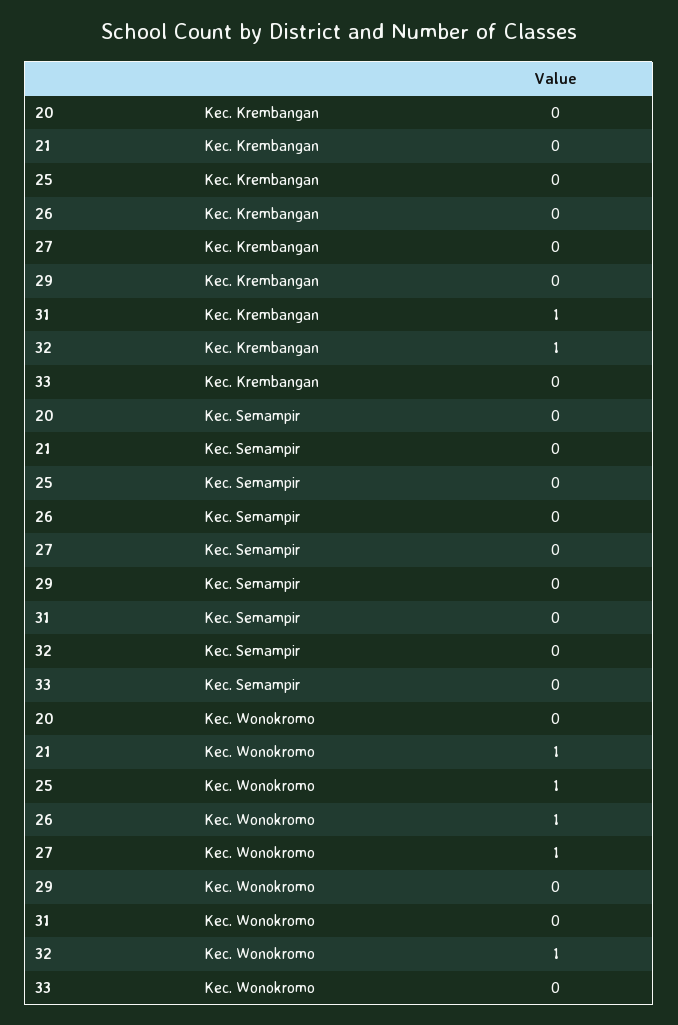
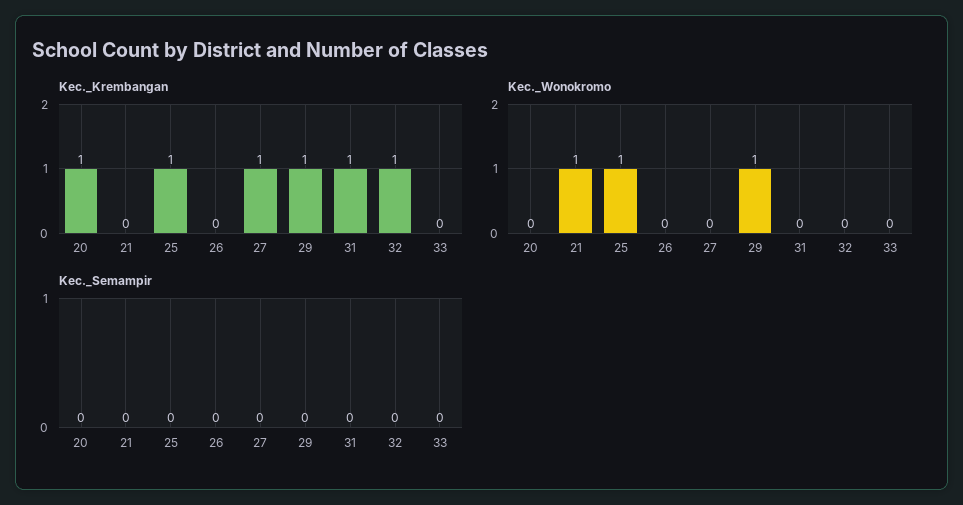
  {
    "Kec. Krembangan": {
-     "20": 0,
+     "20": 1,
      "21": 0,
-     "25": 0,
+     "25": 1,
      "26": 0,
-     "27": 0,
+     "27": 1,
-     "29": 0,
+     "29": 1,
      "31": 1,
      "32": 1,
      "33": 0
    },
    "Kec. Semampir": {
      "20": 0,
      "21": 0,
      "25": 0,
      "26": 0,
      "27": 0,
      "29": 0,
      "31": 0,
      "32": 0,
      "33": 0
    },
    "Kec. Wonokromo": {
      "20": 0,
      "21": 1,
      "25": 1,
-     "26": 1,
+     "26": 0,
-     "27": 1,
+     "27": 0,
-     "29": 0,
+     "29": 1,
      "31": 0,
-     "32": 1,
+     "32": 0,
      "33": 0
    }
  }

